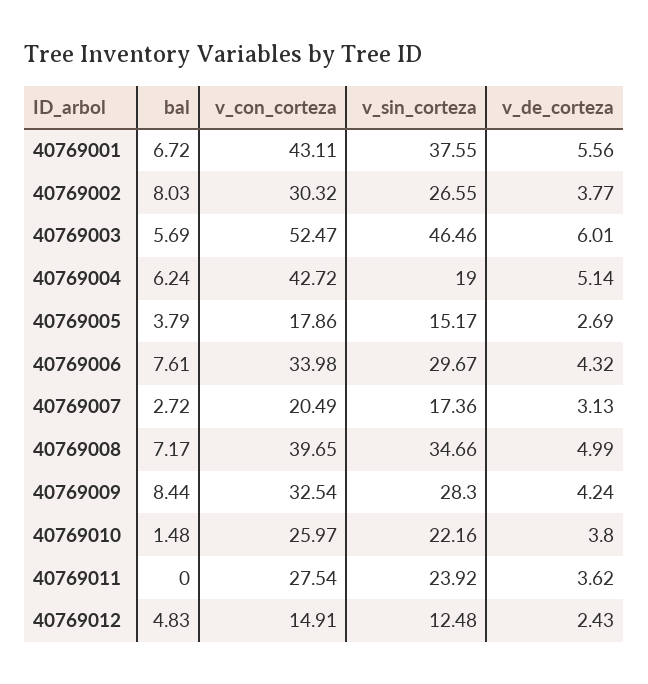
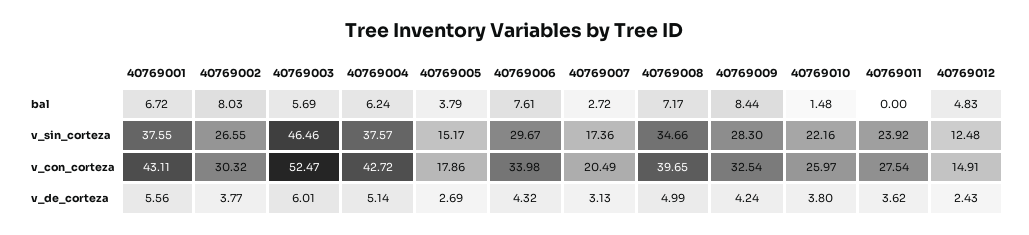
  {
    "bal": {
      "40769001": 6.72,
      "40769002": 8.03,
      "40769003": 5.69,
      "40769004": 6.24,
      "40769005": 3.79,
      "40769006": 7.61,
      "40769007": 2.72,
      "40769008": 7.17,
      "40769009": 8.44,
      "40769010": 1.48,
      "40769011": 0,
      "40769012": 4.83
    },
    "v_con_corteza": {
      "40769001": 43.11,
      "40769002": 30.32,
      "40769003": 52.47,
      "40769004": 42.72,
      "40769005": 17.86,
      "40769006": 33.98,
      "40769007": 20.49,
      "40769008": 39.65,
      "40769009": 32.54,
      "40769010": 25.97,
      "40769011": 27.54,
      "40769012": 14.91
    },
    "v_sin_corteza": {
      "40769001": 37.55,
      "40769002": 26.55,
      "40769003": 46.46,
-     "40769004": 19,
+     "40769004": 37.57,
      "40769005": 15.17,
      "40769006": 29.67,
      "40769007": 17.36,
      "40769008": 34.66,
      "40769009": 28.3,
      "40769010": 22.16,
      "40769011": 23.92,
      "40769012": 12.48
    },
    "v_de_corteza": {
      "40769001": 5.56,
      "40769002": 3.77,
      "40769003": 6.01,
      "40769004": 5.14,
      "40769005": 2.69,
      "40769006": 4.32,
      "40769007": 3.13,
      "40769008": 4.99,
      "40769009": 4.24,
      "40769010": 3.8,
      "40769011": 3.62,
      "40769012": 2.43
    }
  }

